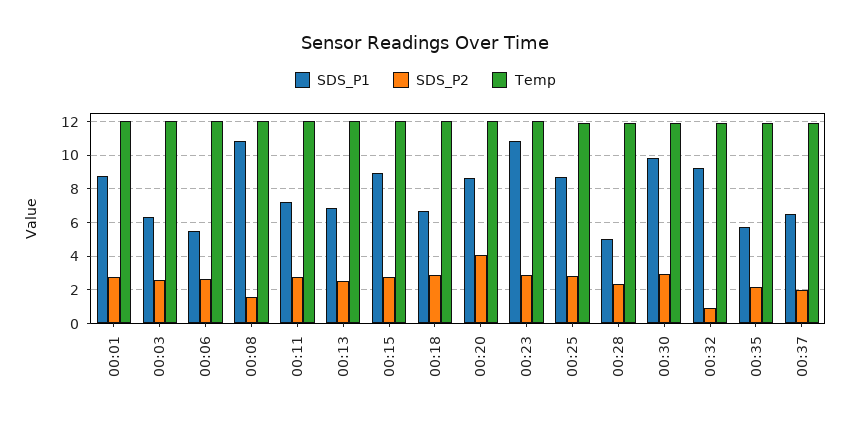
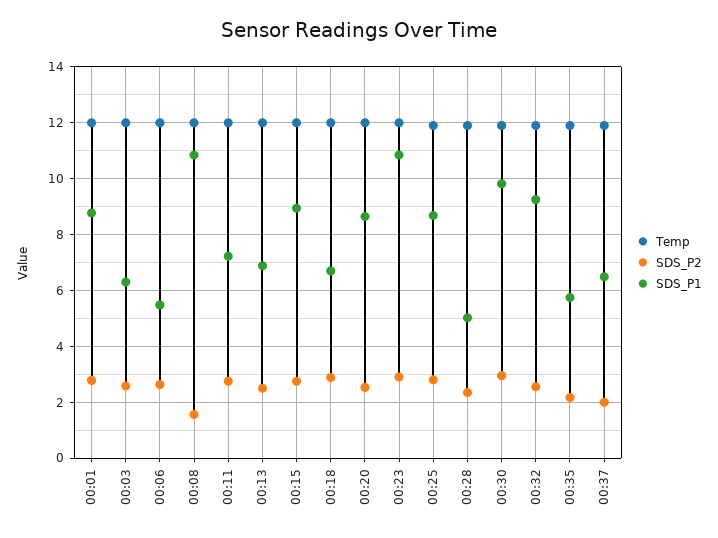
  {
    "SDS_P1": {
      "00:01": 8.75,
      "00:03": 6.25,
      "00:06": 5.5,
      "00:08": 10.75,
      "00:11": 7.25,
      "00:13": 7,
      "00:15": 9,
      "00:18": 6.75,
      "00:20": 8.75,
      "00:23": 10.75,
      "00:25": 8.75,
      "00:28": 5,
      "00:30": 9.75,
      "00:32": 9.25,
      "00:35": 5.75,
      "00:37": 6.5
    },
    "SDS_P2": {
      "00:01": 2.75,
      "00:03": 2.5,
      "00:06": 2.75,
      "00:08": 1.5,
      "00:11": 2.75,
      "00:13": 2.5,
      "00:15": 2.75,
      "00:18": 3,
-     "00:20": 4,
+     "00:20": 2.5,
      "00:23": 3,
      "00:25": 2.75,
      "00:28": 2.25,
      "00:30": 3,
-     "00:32": 1,
+     "00:32": 2.5,
      "00:35": 2.25,
      "00:37": 2
    },
    "Temp": {
      "00:01": 12,
      "00:03": 12,
      "00:06": 12,
      "00:08": 12,
      "00:11": 12,
      "00:13": 12,
      "00:15": 12,
      "00:18": 12,
      "00:20": 12,
      "00:23": 12,
      "00:25": 12,
      "00:28": 12,
      "00:30": 12,
      "00:32": 12,
      "00:35": 12,
      "00:37": 12
    }
  }

